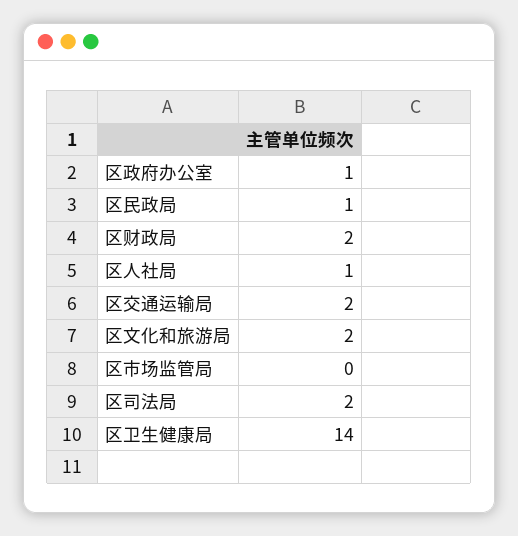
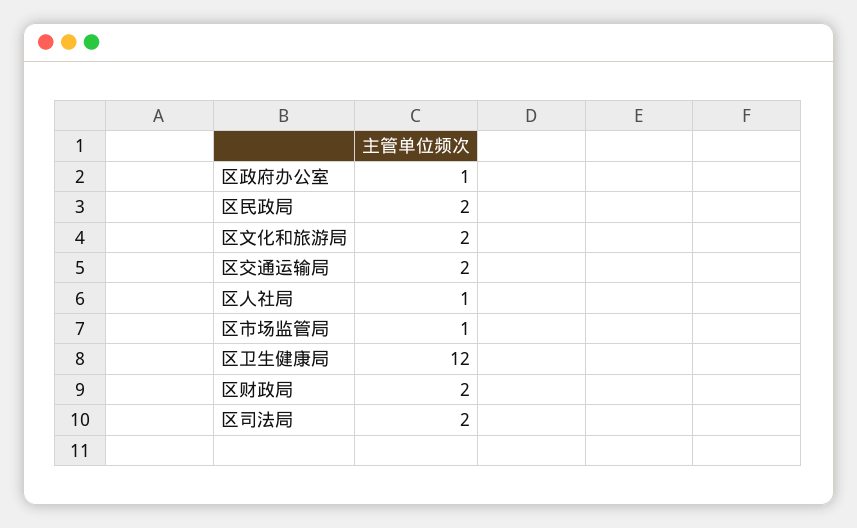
  {
    "区政府办公室": 1,
-   "区民政局": 1,
+   "区民政局": 2,
    "区财政局": 2,
    "区人社局": 1,
    "区交通运输局": 2,
    "区文化和旅游局": 2,
-   "区市场监管局": 0,
+   "区市场监管局": 1,
    "区司法局": 2,
-   "区卫生健康局": 14
+   "区卫生健康局": 12
  }

